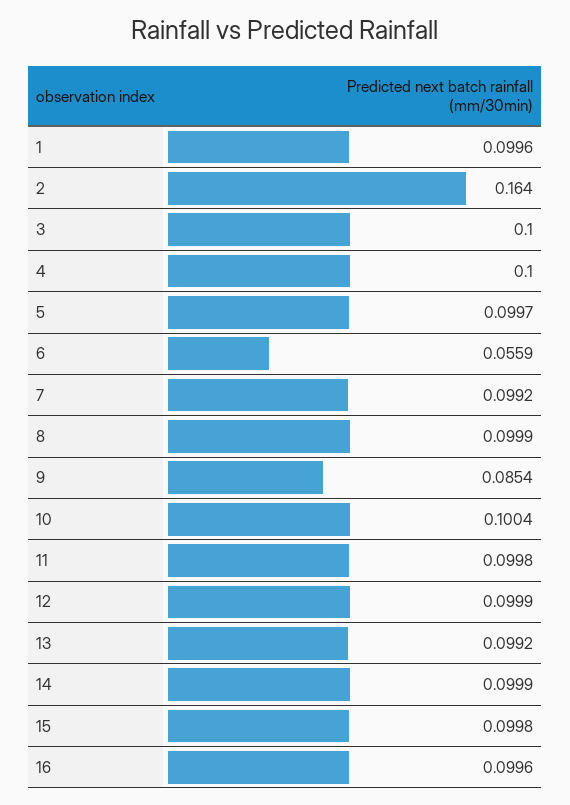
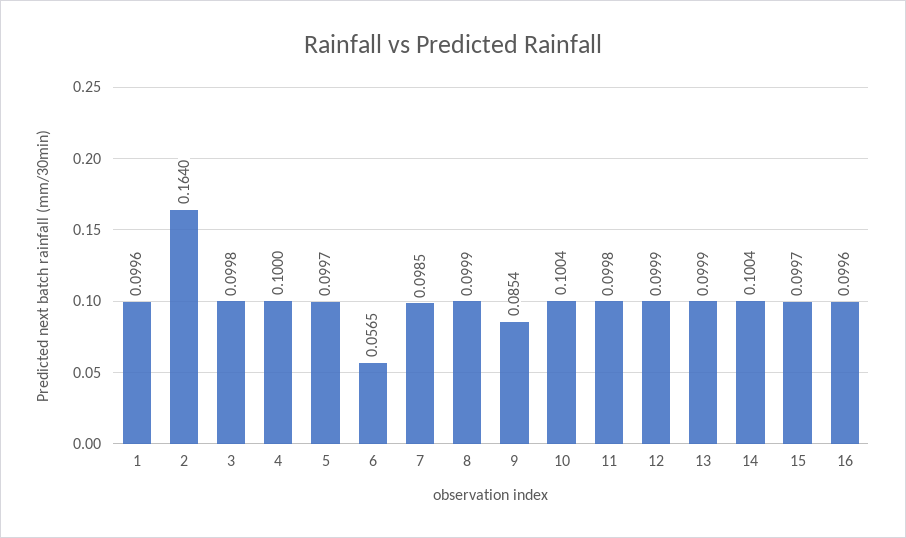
  {
    "1": 0.0996,
    "2": 0.164,
-   "3": 0.1,
+   "3": 0.0998,
    "4": 0.1,
    "5": 0.0997,
-   "6": 0.0559,
+   "6": 0.0565,
-   "7": 0.0992,
+   "7": 0.0985,
    "8": 0.0999,
    "9": 0.0854,
    "10": 0.1004,
    "11": 0.0998,
    "12": 0.0999,
-   "13": 0.0992,
+   "13": 0.0999,
-   "14": 0.0999,
+   "14": 0.1004,
-   "15": 0.0998,
+   "15": 0.0997,
    "16": 0.0996
  }

